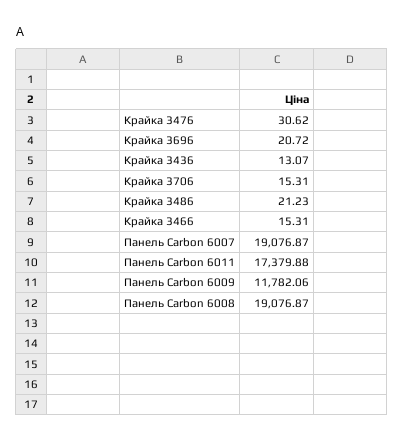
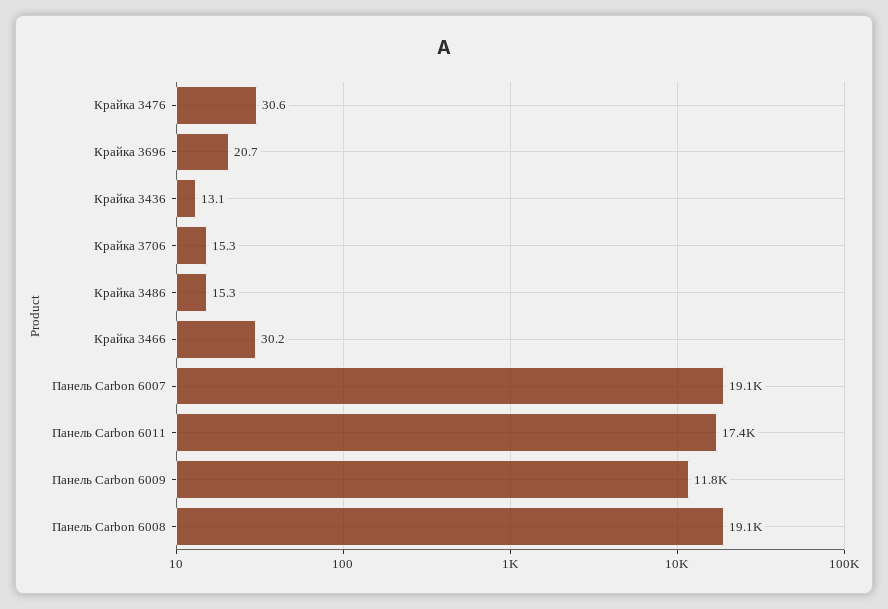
  {
    "Крайка 3476": 30.62,
    "Крайка 3696": 20.72,
    "Крайка 3436": 13.07,
    "Крайка 3706": 15.31,
-   "Крайка 3486": 21.23,
+   "Крайка 3486": 15.3,
-   "Крайка 3466": 15.31,
+   "Крайка 3466": 30.2,
    "Панель Carbon 6007": 19076.87,
    "Панель Carbon 6011": 17379.88,
    "Панель Carbon 6009": 11782.06,
    "Панель Carbon 6008": 19076.87
  }

